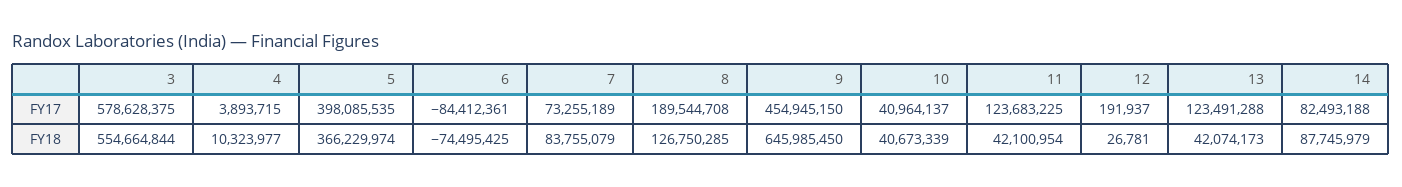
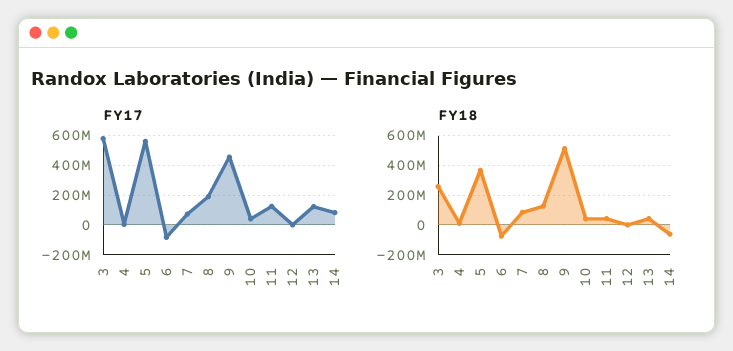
  {
    "FY17": {
      "3": 578628375,
      "4": 3893715,
-     "5": 398085535,
+     "5": 550000000,
      "6": -84412361,
      "7": 73255189,
      "8": 189544708,
      "9": 454945150,
      "10": 40964137,
      "11": 123683225,
      "12": 191937,
      "13": 123491288,
      "14": 82493188
    },
    "FY18": {
-     "3": 554664844,
+     "3": 250000000,
      "4": 10323977,
      "5": 366229974,
      "6": -74495425,
      "7": 83755079,
      "8": 126750285,
-     "9": 645985450,
+     "9": 500000000,
      "10": 40673339,
      "11": 42100954,
      "12": 26781,
      "13": 42074173,
-     "14": 87745979
+     "14": -50000000
    }
  }

